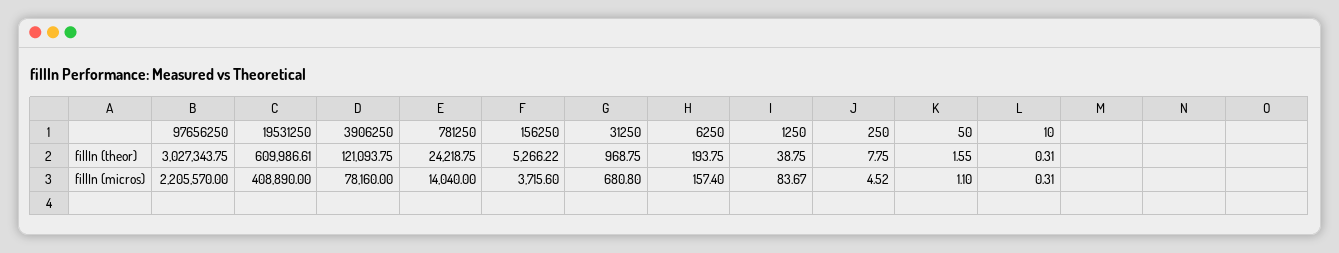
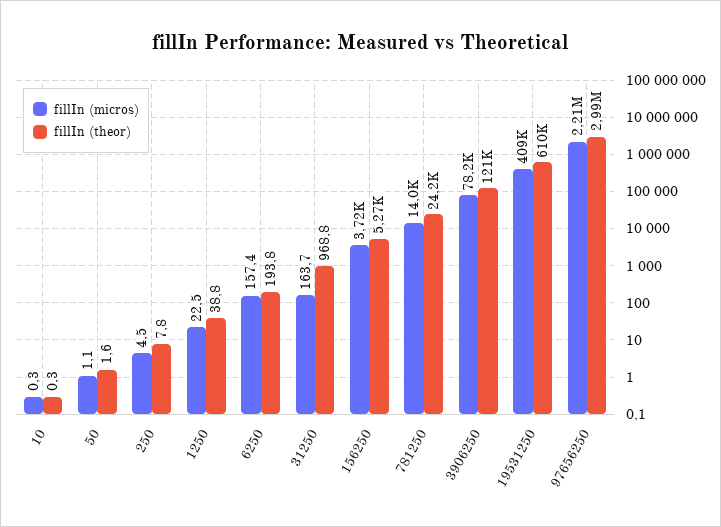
  {
    "fillIn (theor)": {
-     "97656250": 3027343.75,
+     "97656250": 2990000,
      "19531250": 609986.61,
      "3906250": 121093.75,
      "781250": 24218.75,
      "156250": 5266.22,
      "31250": 968.75,
      "6250": 193.75,
      "1250": 38.75,
      "250": 7.75,
      "50": 1.55,
      "10": 0.31
    },
    "fillIn (micros)": {
      "97656250": 2205570,
      "19531250": 408890,
      "3906250": 78160,
      "781250": 14040,
      "156250": 3715.6,
-     "31250": 680.8,
+     "31250": 163.7,
      "6250": 157.4,
-     "1250": 83.67,
+     "1250": 22.5,
      "250": 4.52,
      "50": 1.1,
      "10": 0.31
    }
  }

